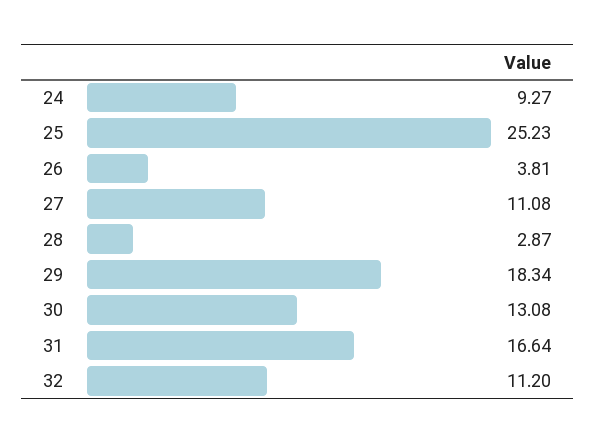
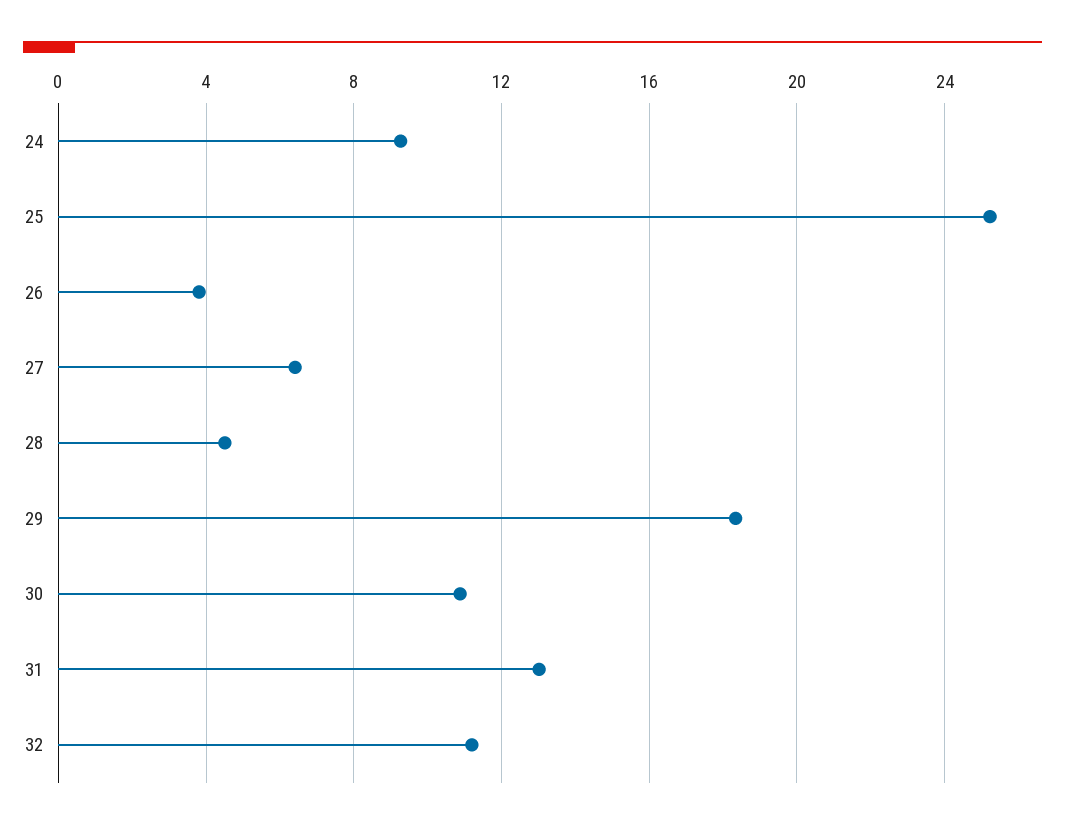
  {
    "24": 9.27,
    "25": 25.23,
    "26": 3.81,
-   "27": 11.08,
+   "27": 6.5,
-   "28": 2.87,
+   "28": 4.5,
    "29": 18.34,
-   "30": 13.08,
+   "30": 11,
-   "31": 16.64,
+   "31": 13,
    "32": 11.2
  }

